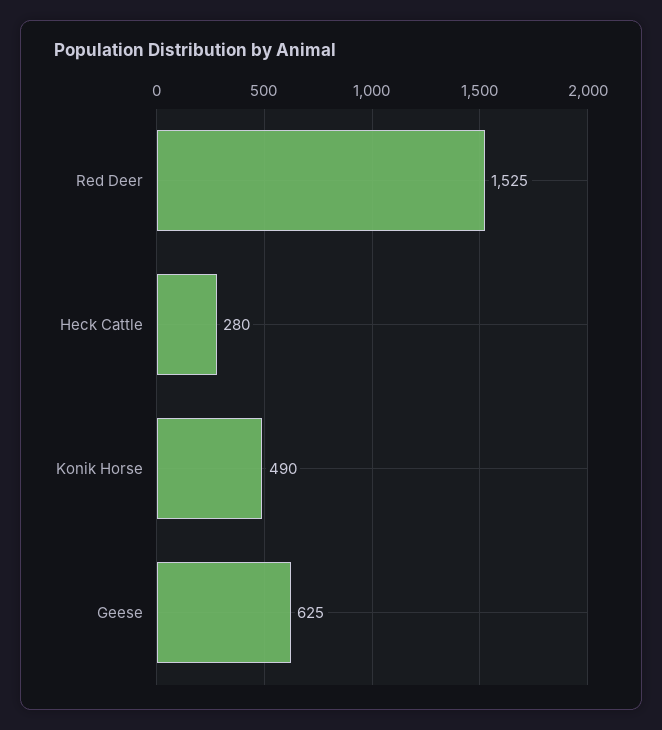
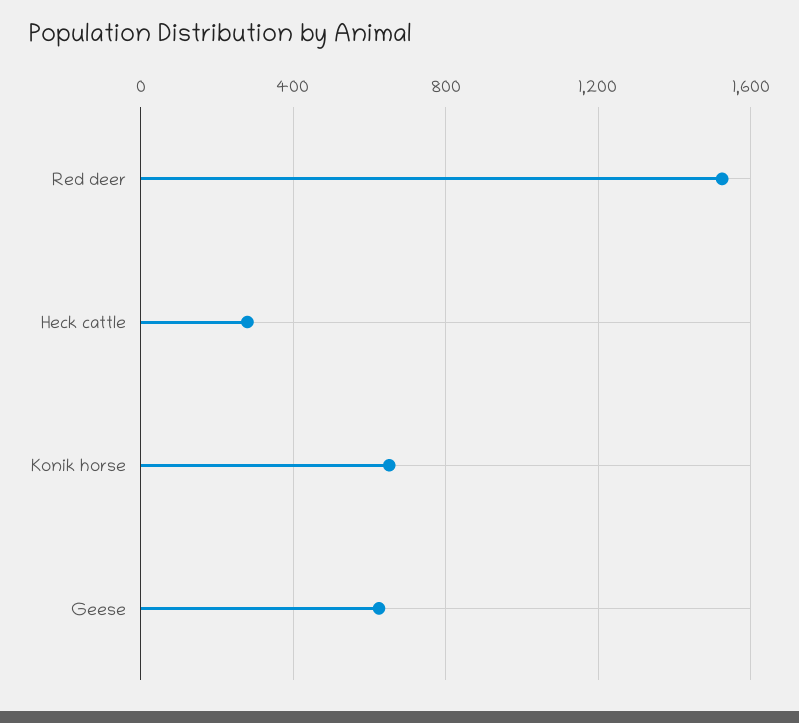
  {
    "Red Deer": 1525,
    "Heck Cattle": 280,
-   "Konik Horse": 490,
+   "Konik Horse": 650,
    "Geese": 625
  }

